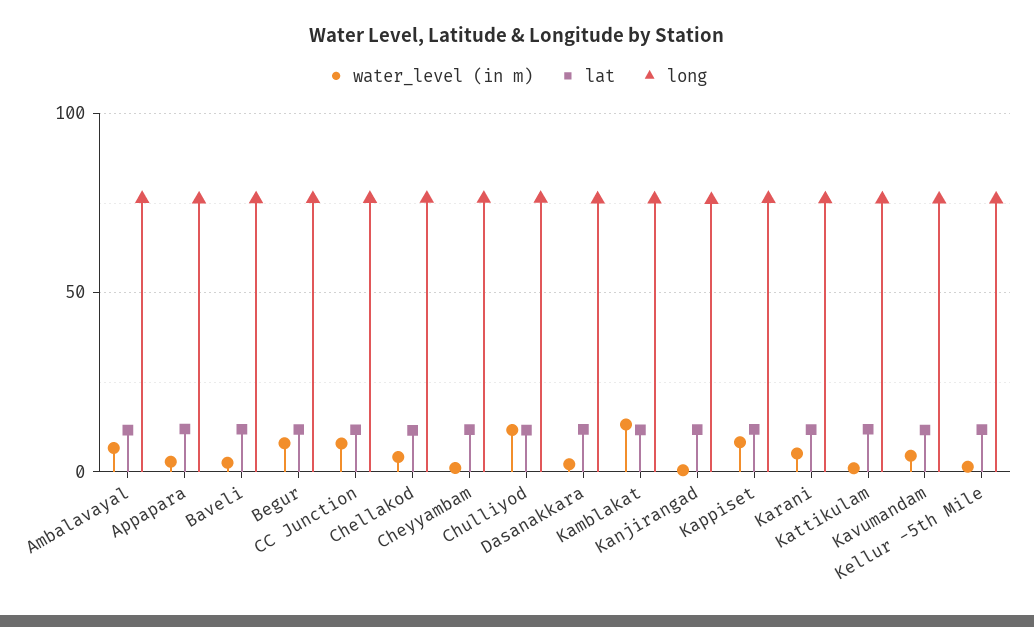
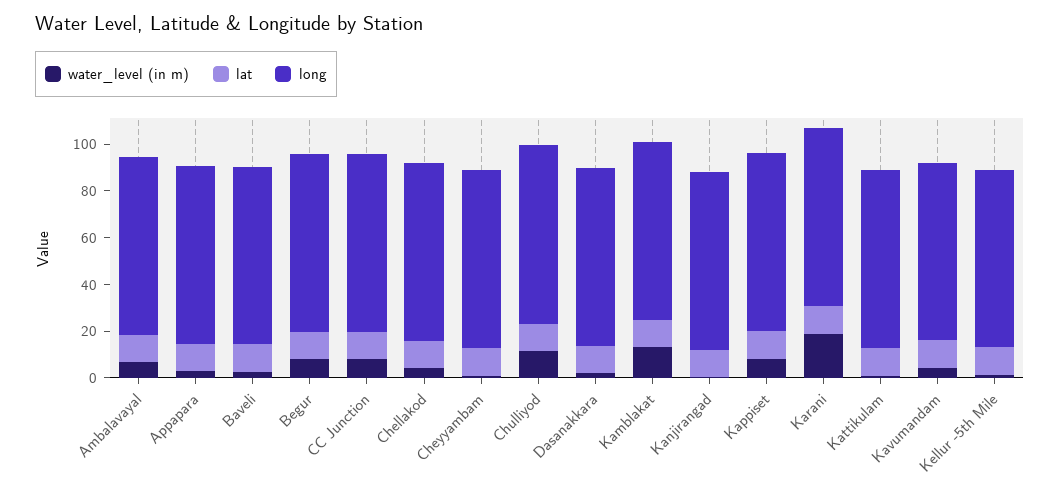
  {
    "water_level (in m)": {
      "Ambalavayal": 5,
      "Appapara": 5,
      "Baveli": 0,
      "Begur": 10,
      "CC Junction": 10,
      "Chellakod": 5,
      "Cheyyambam": 0,
      "Chulliyod": 10,
      "Dasanakkara": 0,
      "Kamblakat": 15,
      "Kanjirangad": 0,
      "Kappiset": 10,
-     "Karani": 5,
+     "Karani": 20,
      "Kattikulam": 0,
      "Kavumandam": 5,
      "Kellur -5th Mile": 0
    },
    "lat": {
      "Ambalavayal": 10,
      "Appapara": 10,
      "Baveli": 10,
      "Begur": 10,
      "CC Junction": 10,
      "Chellakod": 10,
      "Cheyyambam": 10,
      "Chulliyod": 10,
      "Dasanakkara": 10,
      "Kamblakat": 10,
      "Kanjirangad": 10,
      "Kappiset": 10,
      "Karani": 10,
      "Kattikulam": 10,
      "Kavumandam": 10,
      "Kellur -5th Mile": 10
    },
    "long": {
      "Ambalavayal": 75,
      "Appapara": 75,
      "Baveli": 75,
      "Begur": 75,
      "CC Junction": 75,
      "Chellakod": 75,
      "Cheyyambam": 75,
      "Chulliyod": 75,
      "Dasanakkara": 75,
      "Kamblakat": 75,
      "Kanjirangad": 75,
      "Kappiset": 75,
      "Karani": 75,
      "Kattikulam": 75,
      "Kavumandam": 75,
      "Kellur -5th Mile": 75
    }
  }

